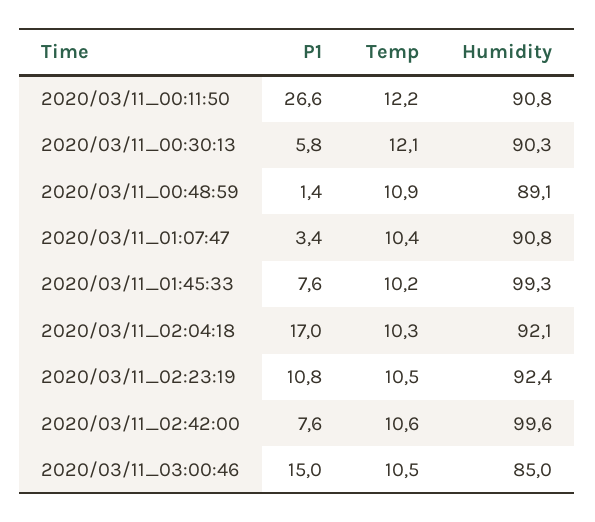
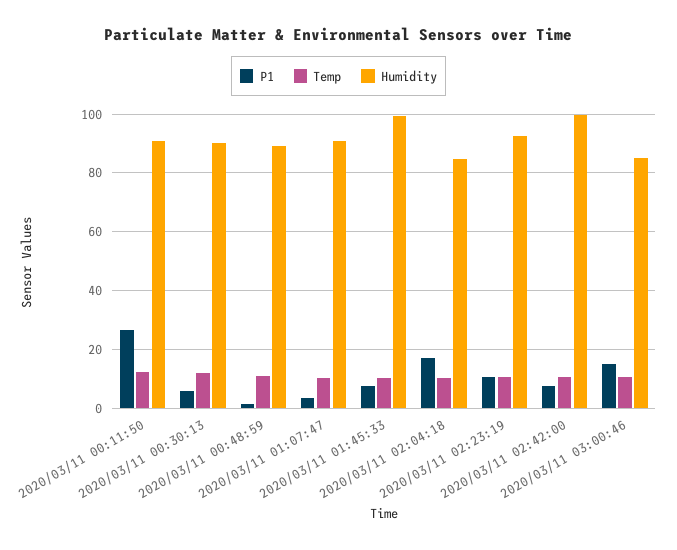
  {
    "P1": {
      "2020/03/11_00:11:50": 26.6,
      "2020/03/11_00:30:13": 5.8,
      "2020/03/11_00:48:59": 1.4,
      "2020/03/11_01:07:47": 3.4,
      "2020/03/11_01:45:33": 7.6,
      "2020/03/11_02:04:18": 17,
      "2020/03/11_02:23:19": 10.8,
      "2020/03/11_02:42:00": 7.6,
      "2020/03/11_03:00:46": 15
    },
    "Temp": {
      "2020/03/11_00:11:50": 12.2,
      "2020/03/11_00:30:13": 12.1,
      "2020/03/11_00:48:59": 10.9,
      "2020/03/11_01:07:47": 10.4,
      "2020/03/11_01:45:33": 10.2,
      "2020/03/11_02:04:18": 10.3,
      "2020/03/11_02:23:19": 10.5,
      "2020/03/11_02:42:00": 10.6,
      "2020/03/11_03:00:46": 10.5
    },
    "Humidity": {
      "2020/03/11_00:11:50": 90.8,
      "2020/03/11_00:30:13": 90.3,
      "2020/03/11_00:48:59": 89.1,
      "2020/03/11_01:07:47": 90.8,
      "2020/03/11_01:45:33": 99.3,
-     "2020/03/11_02:04:18": 92.1,
+     "2020/03/11_02:04:18": 85,
      "2020/03/11_02:23:19": 92.4,
      "2020/03/11_02:42:00": 99.6,
      "2020/03/11_03:00:46": 85
    }
  }

